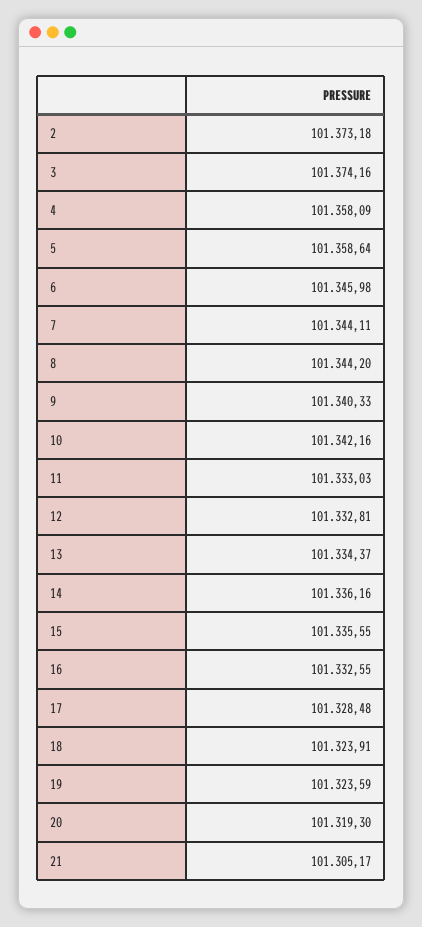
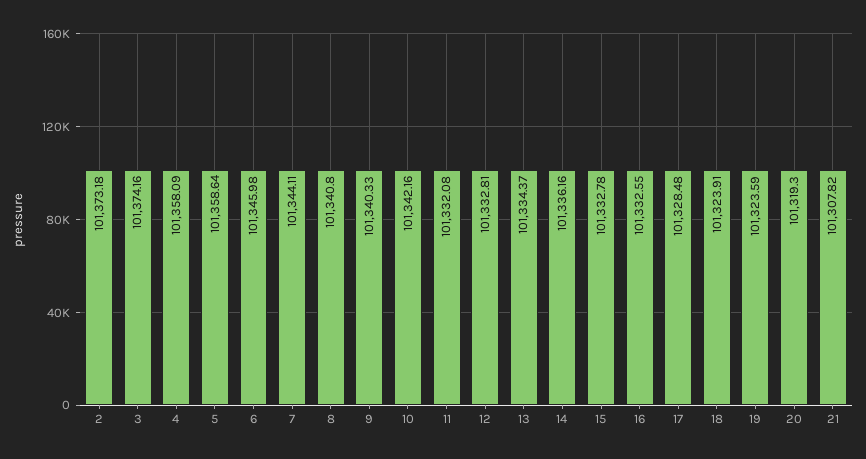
  {
    "2": 101373.18,
    "3": 101374.16,
    "4": 101358.09,
    "5": 101358.64,
    "6": 101345.98,
    "7": 101344.11,
-   "8": 101344.2,
+   "8": 101340.8,
    "9": 101340.33,
    "10": 101342.16,
-   "11": 101333.03,
+   "11": 101332.08,
    "12": 101332.81,
    "13": 101334.37,
    "14": 101336.16,
-   "15": 101335.55,
+   "15": 101332.78,
    "16": 101332.55,
    "17": 101328.48,
    "18": 101323.91,
    "19": 101323.59,
    "20": 101319.3,
-   "21": 101305.17
+   "21": 101307.82
  }

